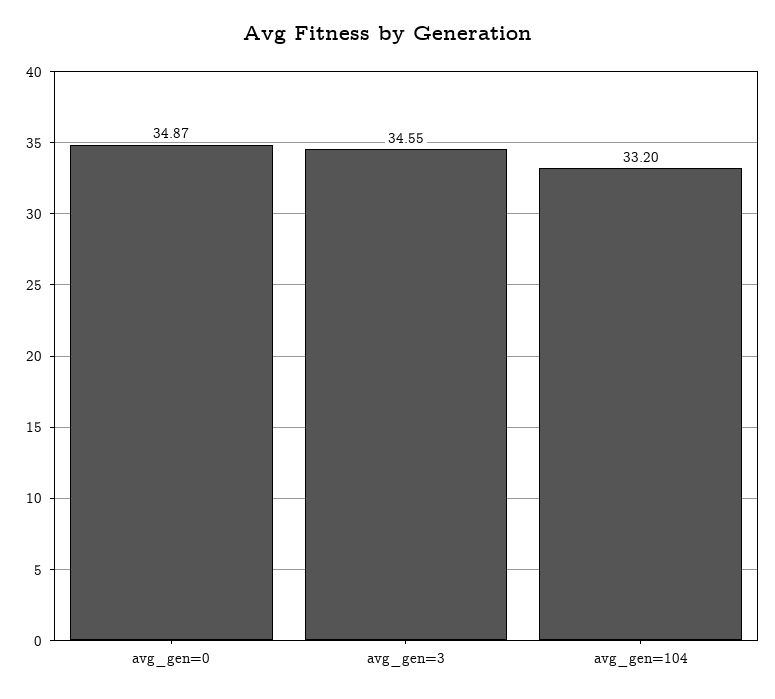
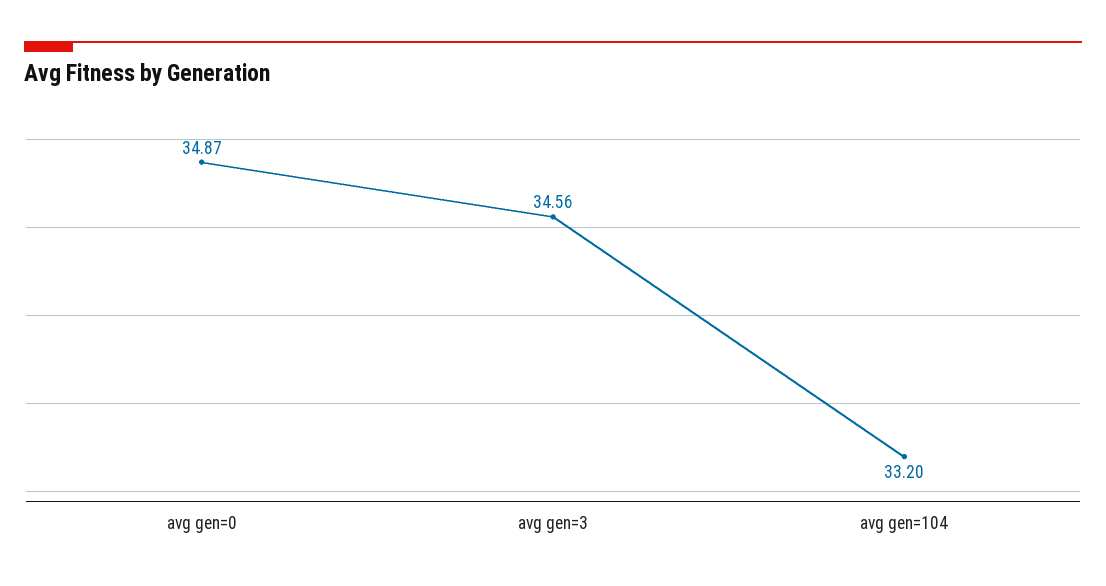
  {
    "avg_gen=0": 34.87,
-   "avg_gen=3": 34.55,
+   "avg_gen=3": 34.56,
    "avg_gen=104": 33.2
  }

